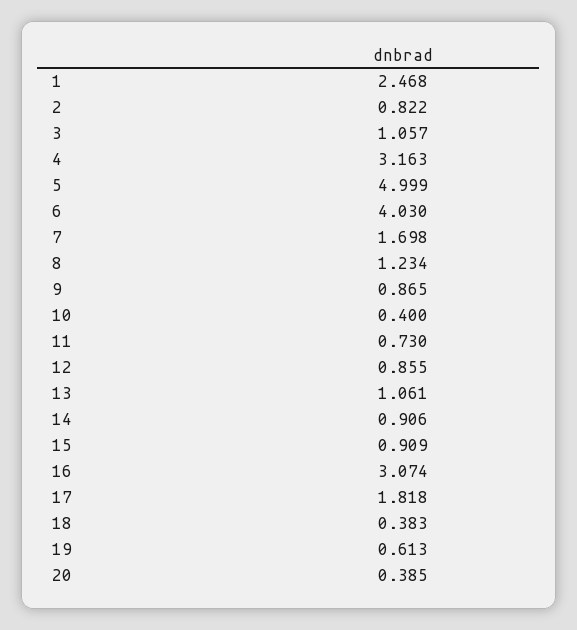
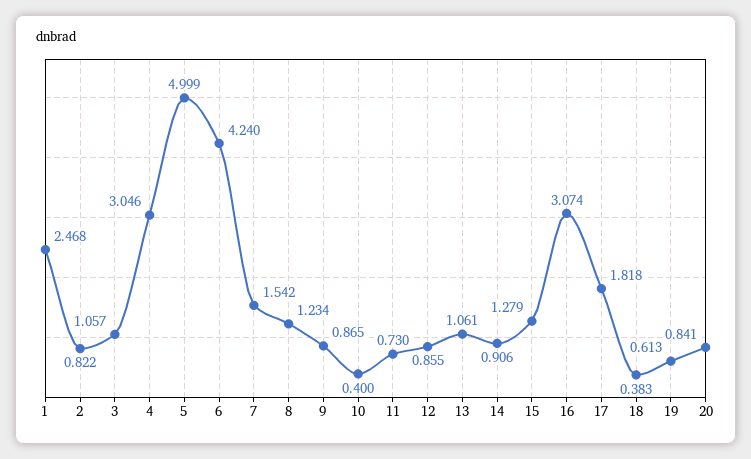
  {
    "1": 2.468,
    "2": 0.822,
    "3": 1.057,
-   "4": 3.163,
+   "4": 3.046,
    "5": 4.999,
-   "6": 4.03,
+   "6": 4.24,
-   "7": 1.698,
+   "7": 1.542,
    "8": 1.234,
    "9": 0.865,
    "10": 0.4,
    "11": 0.73,
    "12": 0.855,
    "13": 1.061,
    "14": 0.906,
-   "15": 0.909,
+   "15": 1.279,
    "16": 3.074,
    "17": 1.818,
    "18": 0.383,
    "19": 0.613,
-   "20": 0.385
+   "20": 0.841
  }

